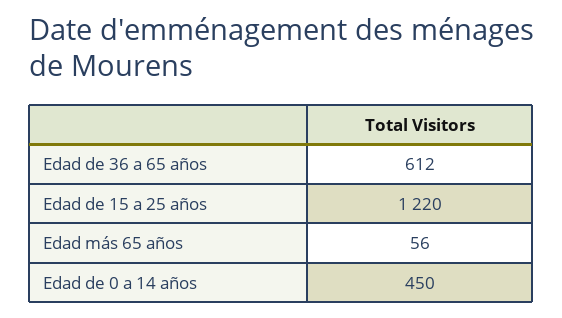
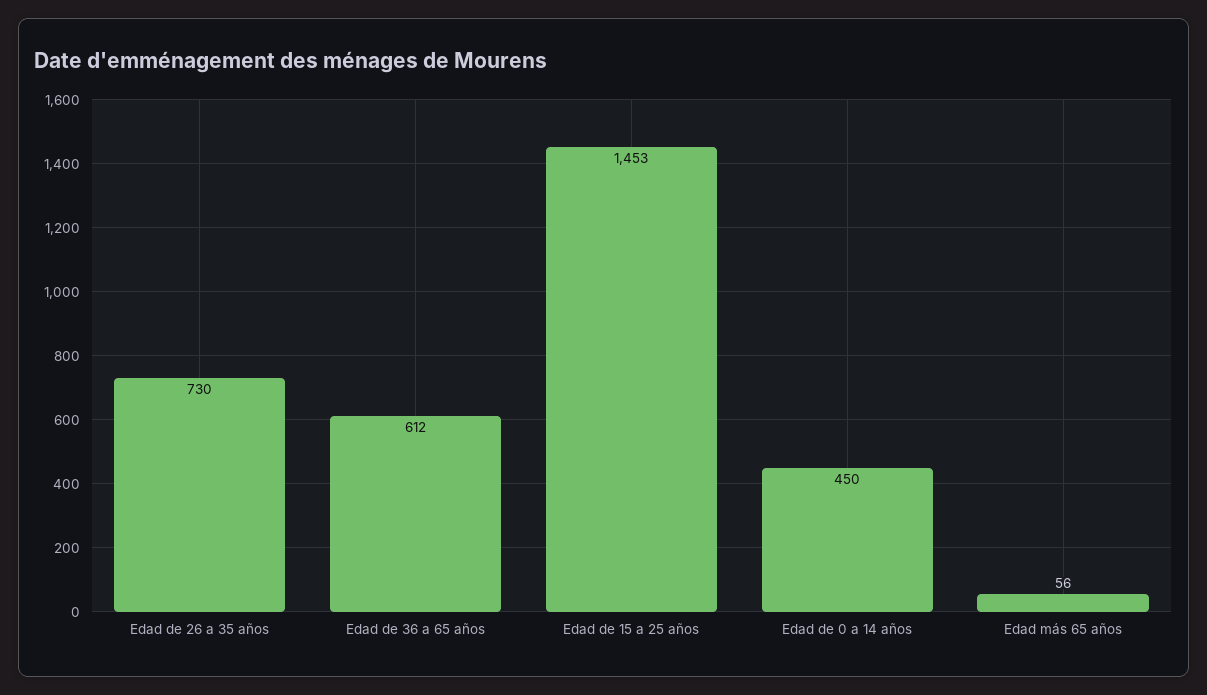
  {
    "Edad de 36 a 65 años": 612,
-   "Edad de 15 a 25 años": 1220,
+   "Edad de 15 a 25 años": 1453,
    "Edad más 65 años": 56,
-   "Edad de 0 a 14 años": 450
+   "Edad de 0 a 14 años": 450,
+   "Edad de 26 a 35 años": 730
  }

